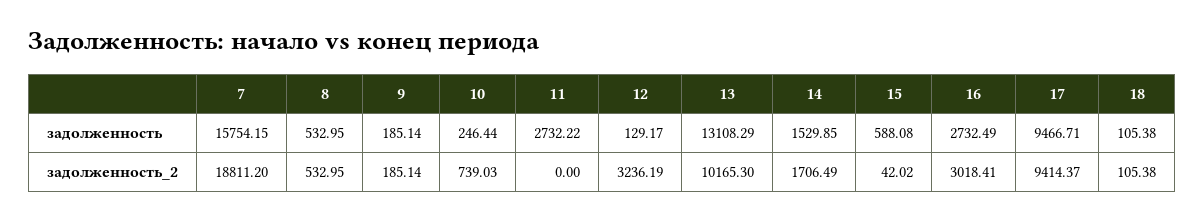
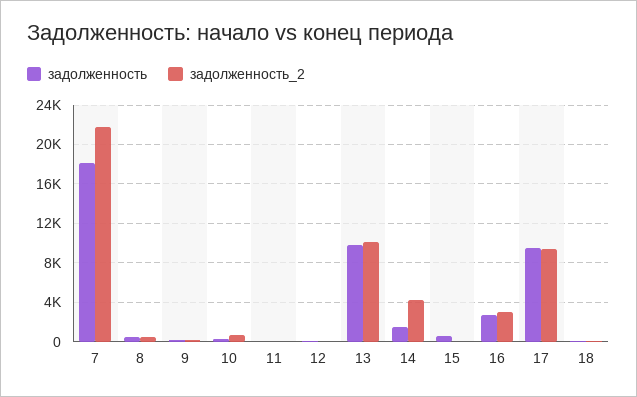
  {
    "задолженность": {
-     "7": 15754.15,
+     "7": 18000,
      "8": 532.95,
      "9": 185.14,
      "10": 246.44,
-     "11": 2732.22,
+     "11": 0,
      "12": 129.17,
-     "13": 13108.29,
+     "13": 10000,
      "14": 1529.85,
      "15": 588.08,
      "16": 2732.49,
      "17": 9466.71,
      "18": 105.38
    },
    "задолженность_2": {
-     "7": 18811.2,
+     "7": 22000,
      "8": 532.95,
      "9": 185.14,
      "10": 739.03,
      "11": 0,
-     "12": 3236.19,
+     "12": 0,
      "13": 10165.3,
-     "14": 1706.49,
+     "14": 4000,
      "15": 42.02,
      "16": 3018.41,
      "17": 9414.37,
      "18": 105.38
    }
  }

